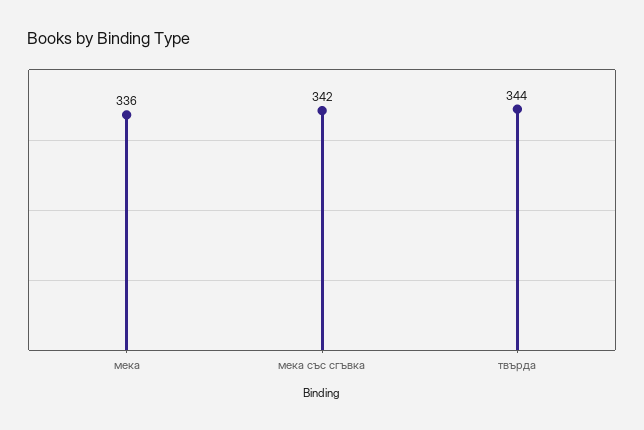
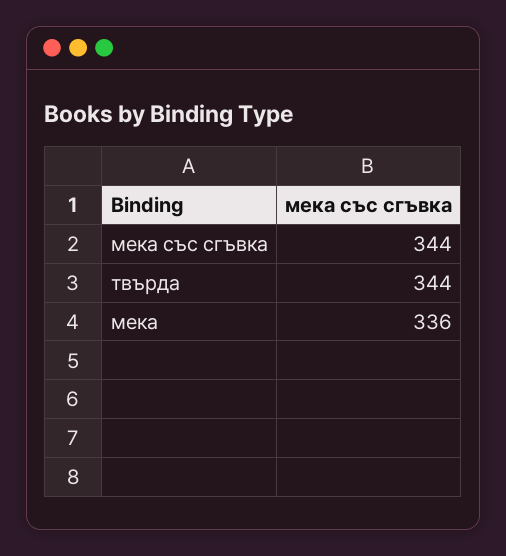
  {
    "мека": 336,
-   "мека със сгъвка": 342,
+   "мека със сгъвка": 344,
    "твърда": 344
  }

